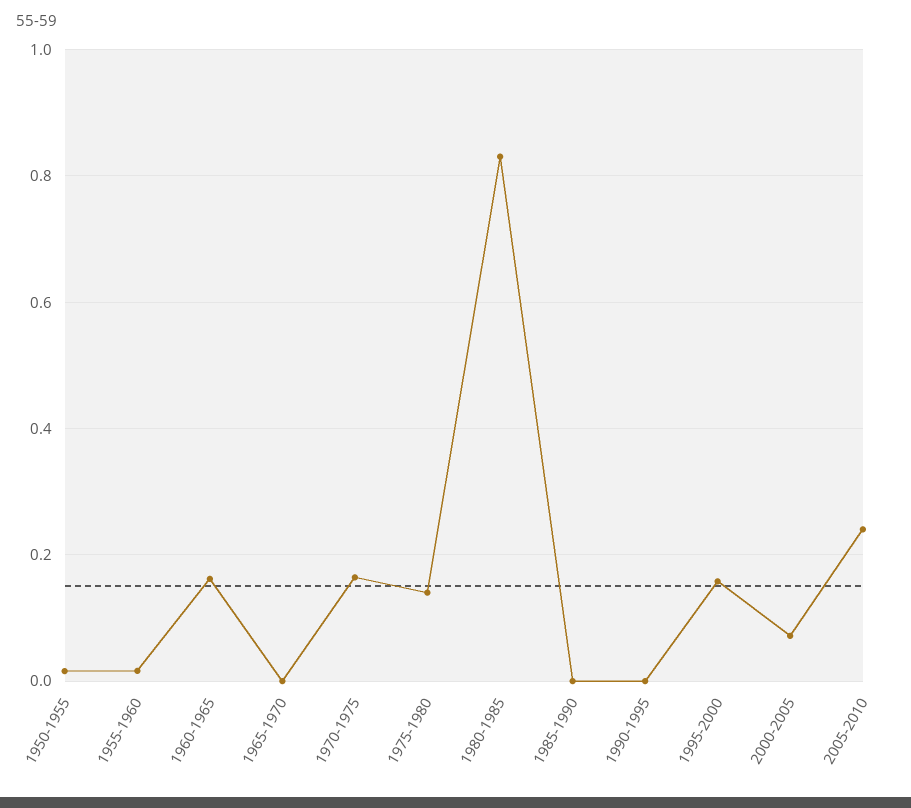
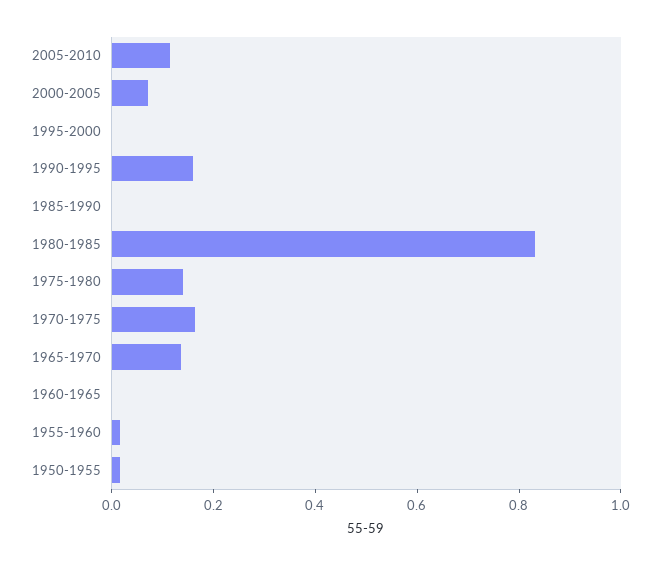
  {
    "1950-1955": 0.02,
    "1955-1960": 0.02,
-   "1960-1965": 0.16,
+   "1960-1965": 0,
-   "1965-1970": 0,
+   "1965-1970": 0.15,
    "1970-1975": 0.16,
    "1975-1980": 0.14,
    "1980-1985": 0.84,
    "1985-1990": 0,
-   "1990-1995": 0,
+   "1990-1995": 0.15,
-   "1995-2000": 0.16,
+   "1995-2000": 0,
    "2000-2005": 0.08,
-   "2005-2010": 0.24
+   "2005-2010": 0.1
  }

